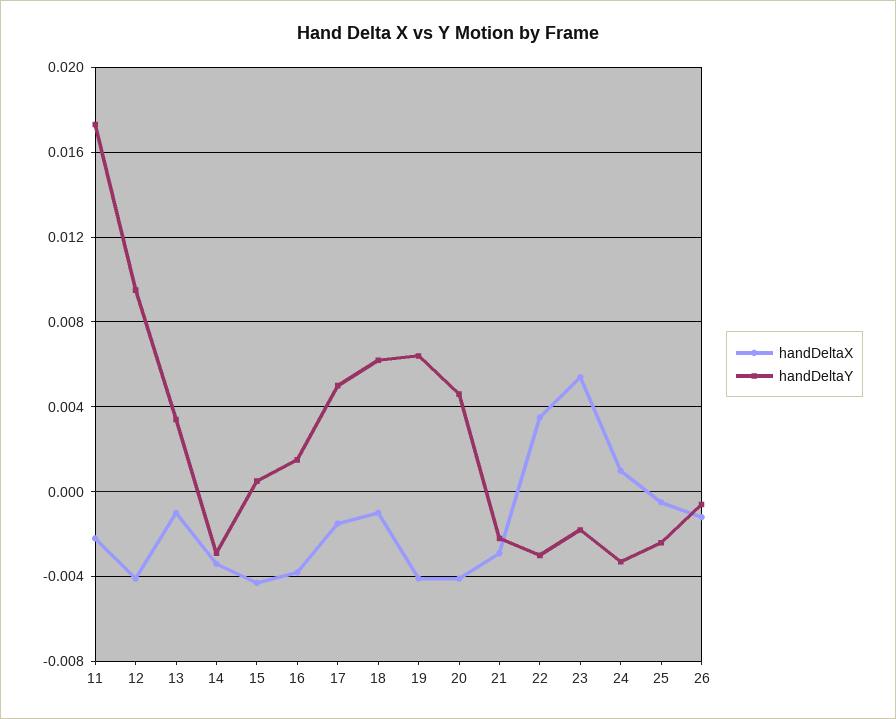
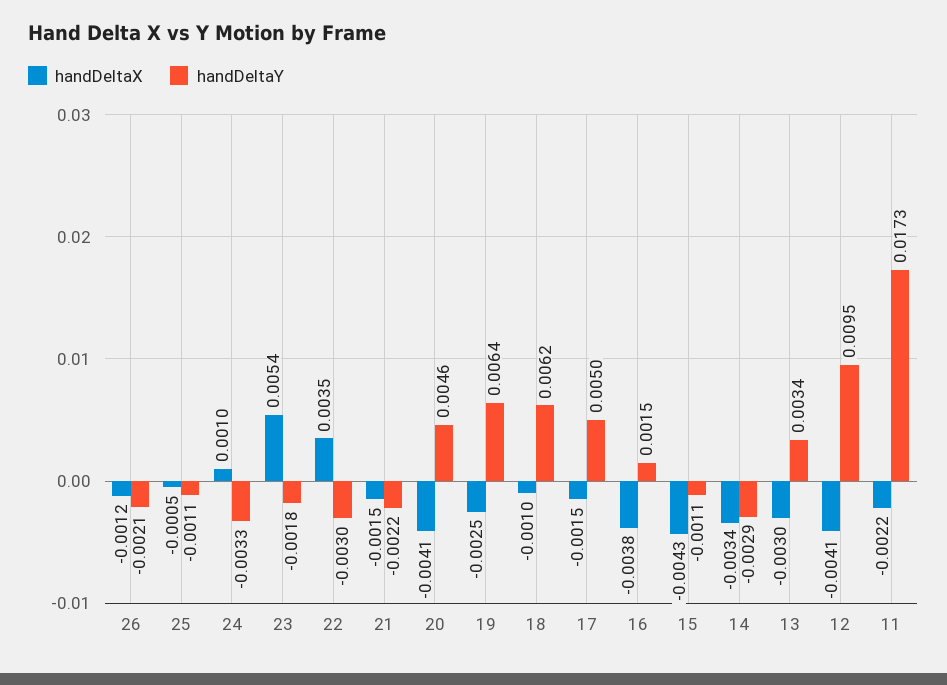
  {
    "handDeltaX": {
      "11": -0.0022,
      "12": -0.0041,
-     "13": -0.001,
+     "13": -0.003,
      "14": -0.0034,
      "15": -0.0043,
      "16": -0.0038,
      "17": -0.0015,
      "18": -0.001,
-     "19": -0.004,
+     "19": -0.0025,
      "20": -0.0041,
-     "21": -0.003,
+     "21": -0.0015,
      "22": 0.0035,
      "23": 0.0054,
      "24": 0.001,
      "25": -0.0005,
      "26": -0.0012
    },
    "handDeltaY": {
      "11": 0.0173,
      "12": 0.0095,
      "13": 0.0034,
      "14": -0.0029,
-     "15": 0.0005,
+     "15": -0.0011,
      "16": 0.0015,
      "17": 0.005,
      "18": 0.0062,
      "19": 0.0064,
      "20": 0.0046,
      "21": -0.0022,
      "22": -0.003,
      "23": -0.0018,
      "24": -0.0033,
-     "25": -0.0025,
+     "25": -0.0011,
-     "26": -0.0005
+     "26": -0.0021
    }
  }

